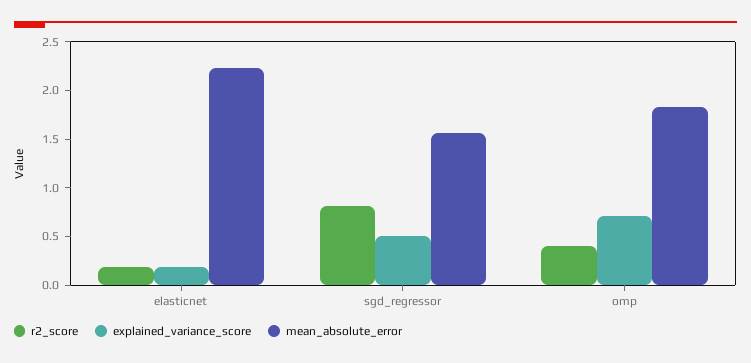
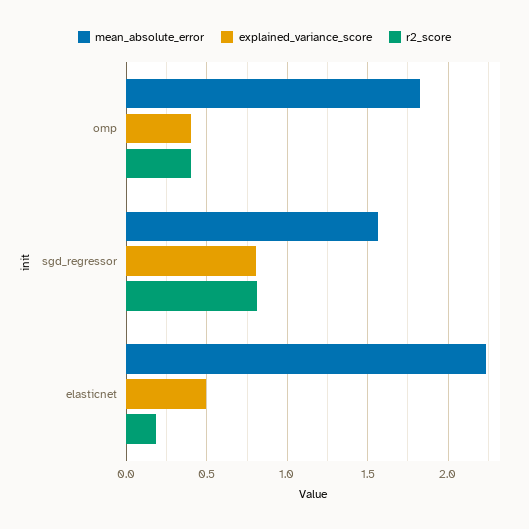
  {
    "r2_score": {
      "elasticnet": 0.2,
      "sgd_regressor": 0.8,
      "omp": 0.4
    },
    "explained_variance_score": {
-     "elasticnet": 0.2,
+     "elasticnet": 0.5,
-     "sgd_regressor": 0.5,
+     "sgd_regressor": 0.8,
-     "omp": 0.7
+     "omp": 0.4
    },
    "mean_absolute_error": {
      "elasticnet": 2.25,
      "sgd_regressor": 1.55,
      "omp": 1.85
    }
  }

